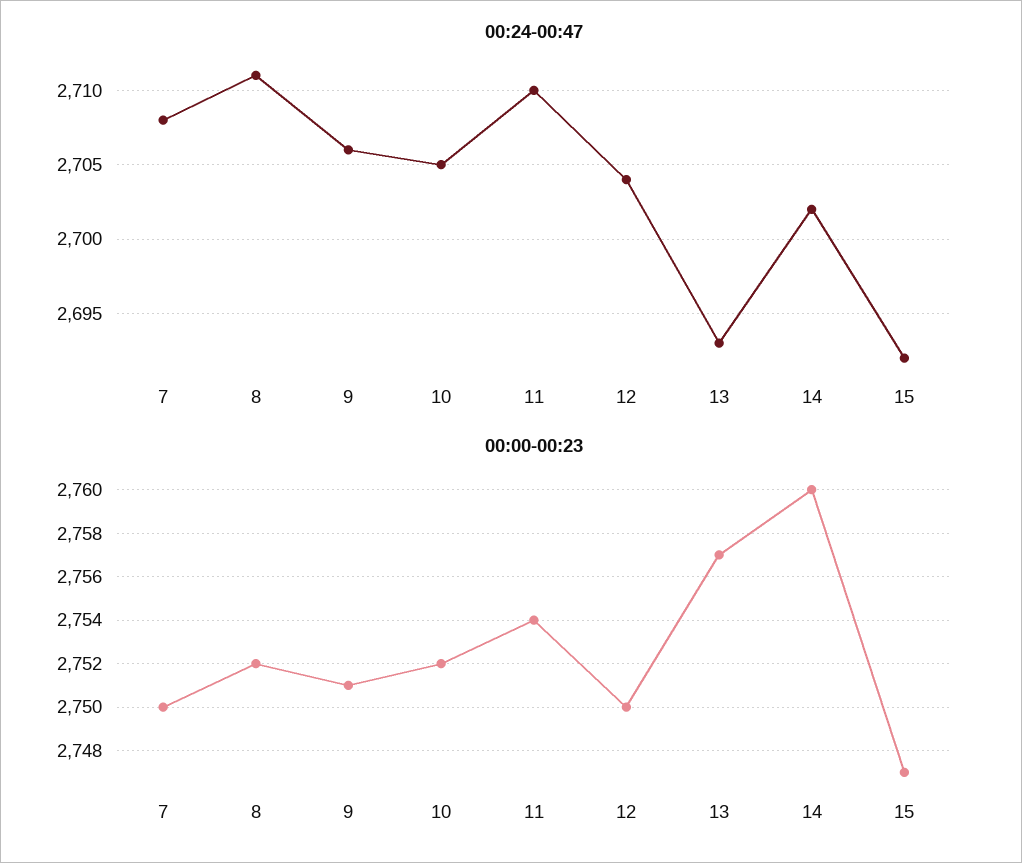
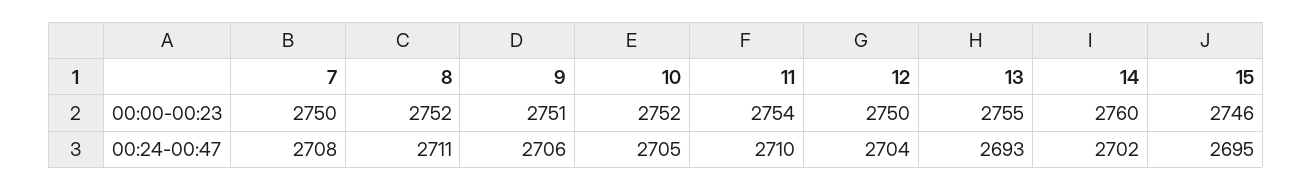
  {
    "00:24-00:47": {
      "7": 2708,
      "8": 2711,
      "9": 2706,
      "10": 2705,
      "11": 2710,
      "12": 2704,
      "13": 2693,
      "14": 2702,
-     "15": 2692
+     "15": 2695
    },
    "00:00-00:23": {
      "7": 2750,
      "8": 2752,
      "9": 2751,
      "10": 2752,
      "11": 2754,
      "12": 2750,
-     "13": 2757,
+     "13": 2755,
      "14": 2760,
-     "15": 2747
+     "15": 2746
    }
  }

